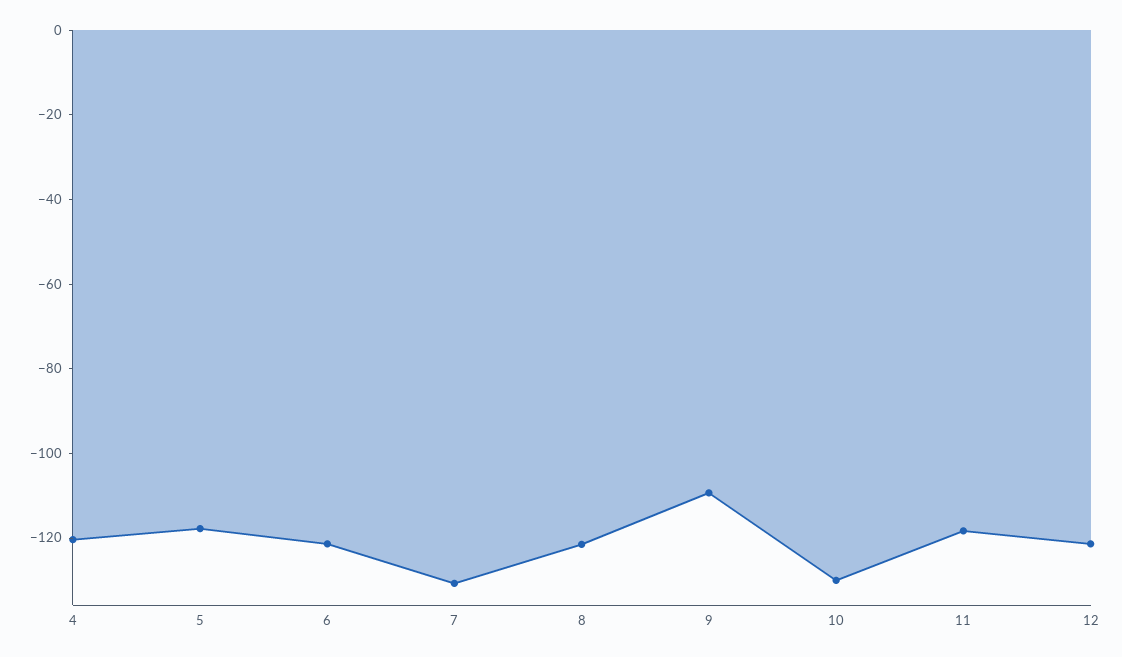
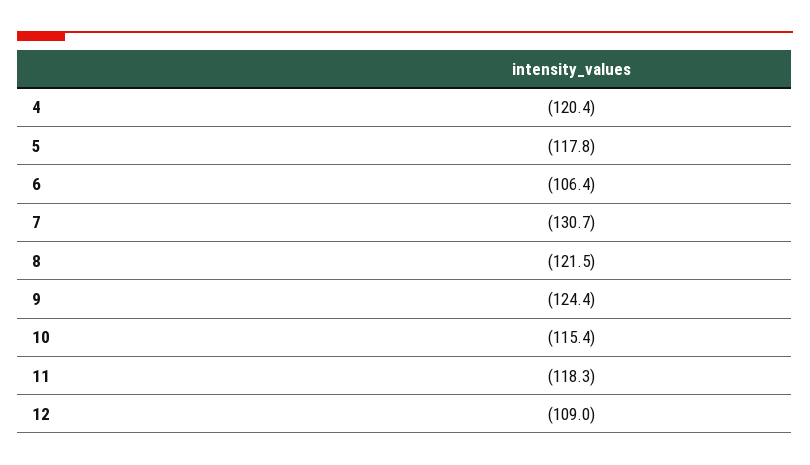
  {
    "4": -120.4,
    "5": -117.8,
-   "6": -120,
+   "6": -106.4,
    "7": -130.7,
    "8": -121.5,
-   "9": -110,
+   "9": -124.4,
-   "10": -130,
+   "10": -115.4,
    "11": -118.3,
-   "12": -120
+   "12": -109
  }

